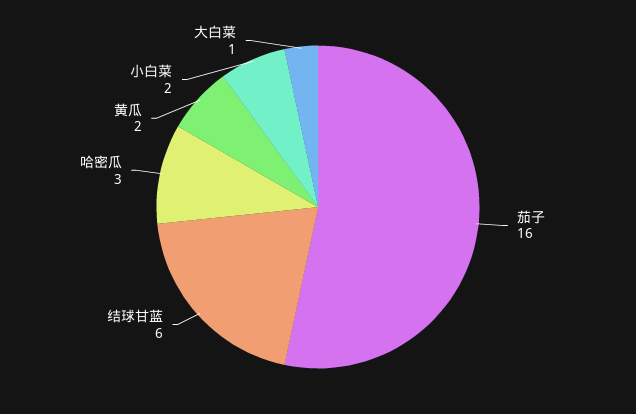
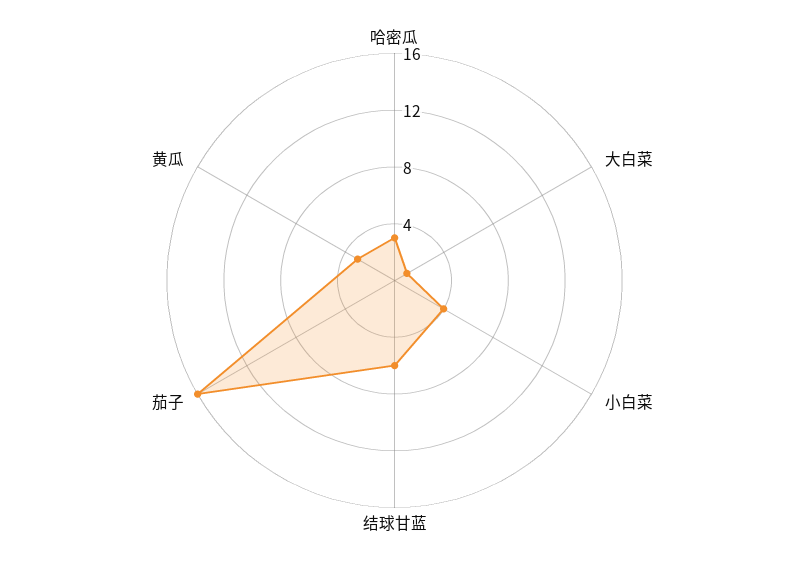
  {
    "茄子": 16,
    "结球甘蓝": 6,
    "哈密瓜": 3,
-   "黄瓜": 2,
+   "黄瓜": 3,
-   "小白菜": 2,
+   "小白菜": 4,
    "大白菜": 1
  }

